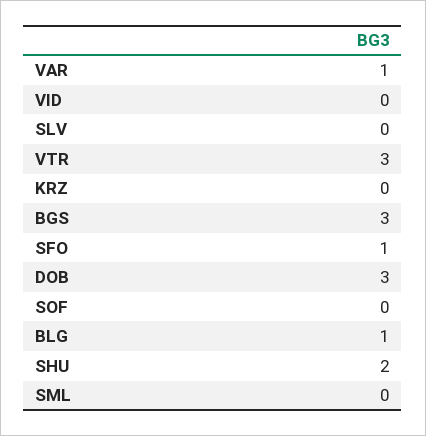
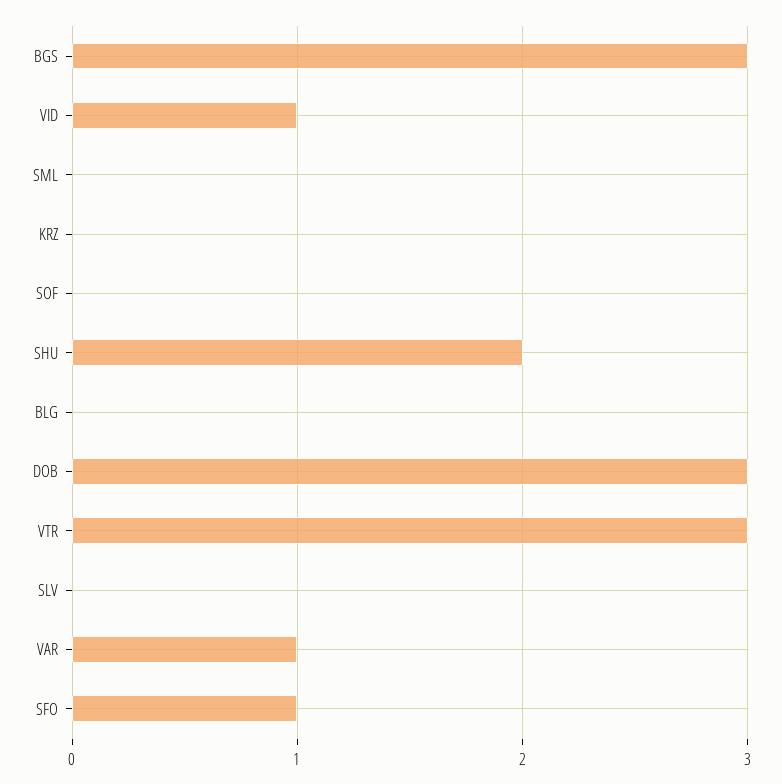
  {
    "VAR": 1,
-   "VID": 0,
+   "VID": 1,
    "SLV": 0,
    "VTR": 3,
    "KRZ": 0,
    "BGS": 3,
    "SFO": 1,
    "DOB": 3,
    "SOF": 0,
-   "BLG": 1,
+   "BLG": 0,
    "SHU": 2,
    "SML": 0
  }

